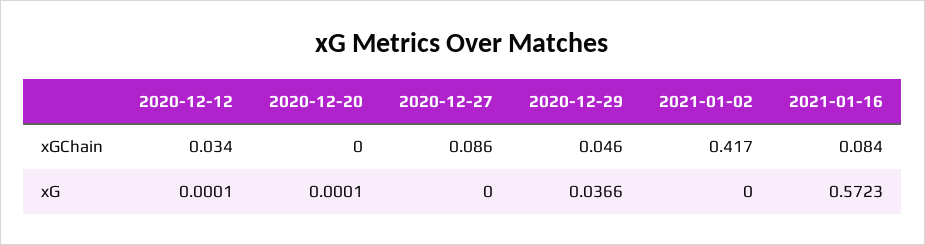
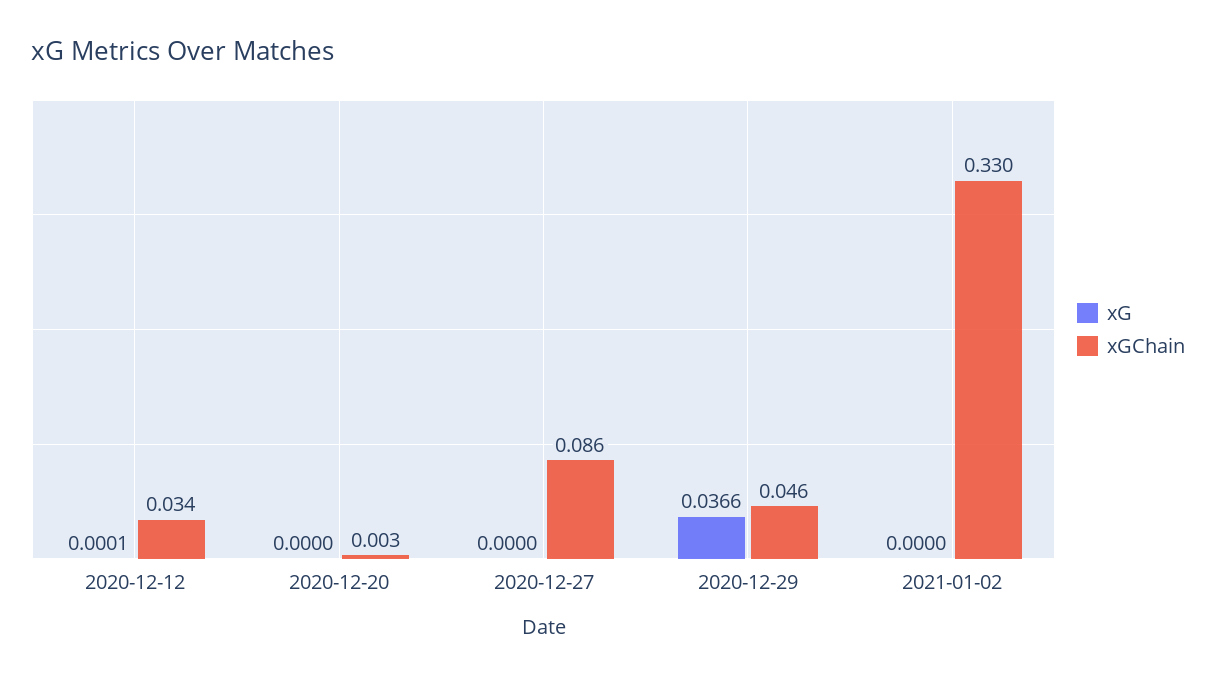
  {
    "xGChain": {
      "2020-12-12": 0.034,
-     "2020-12-20": 0,
+     "2020-12-20": 0.003,
      "2020-12-27": 0.086,
      "2020-12-29": 0.046,
-     "2021-01-02": 0.417,
+     "2021-01-02": 0.33
-     "2021-01-16": 0.084
    },
    "xG": {
      "2020-12-12": 0.0001,
-     "2020-12-20": 0.0001,
+     "2020-12-20": 0,
      "2020-12-27": 0,
      "2020-12-29": 0.0366,
-     "2021-01-02": 0,
+     "2021-01-02": 0
-     "2021-01-16": 0.5723
    }
  }

